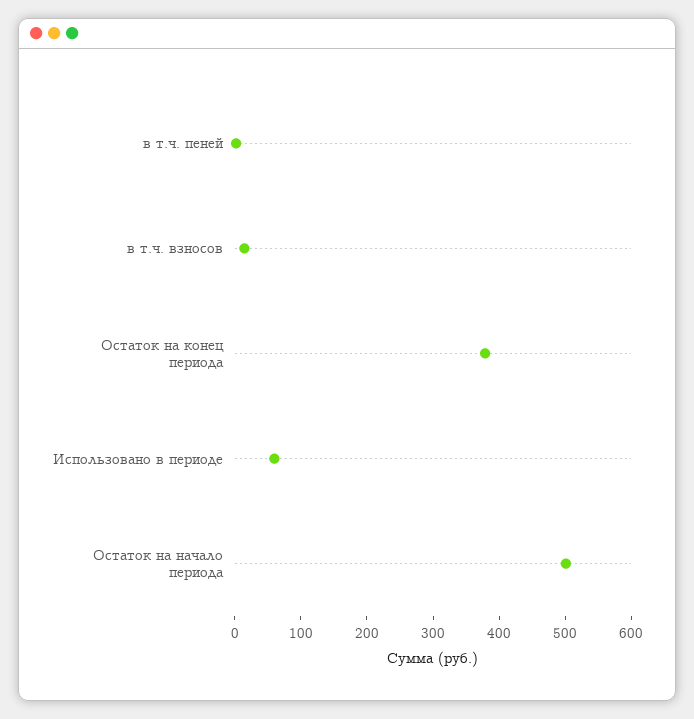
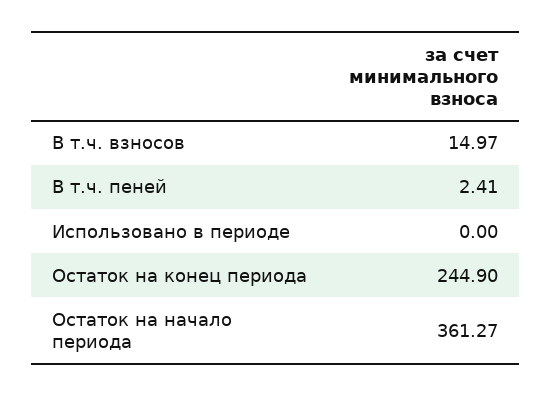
  {
    "в т.ч. пеней": 2.41,
    "в т.ч. взносов": 14.97,
-   "Остаток на конец периода": 380,
+   "Остаток на конец периода": 244.9,
-   "Использовано в периоде": 60,
+   "Использовано в периоде": 0,
-   "Остаток на начало периода": 500
+   "Остаток на начало периода": 361.27
  }

